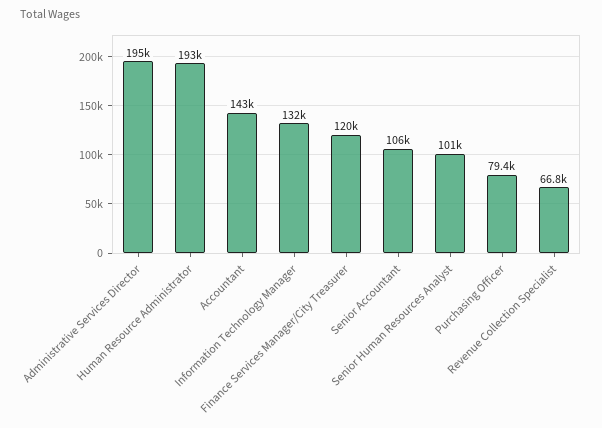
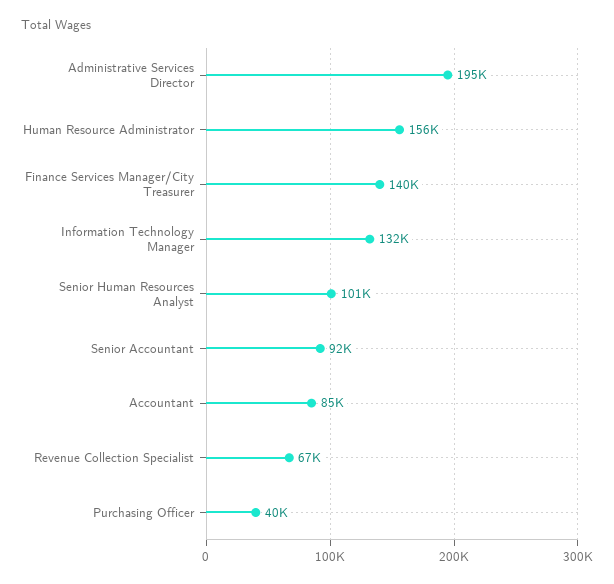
  {
    "Administrative Services Director": 195000,
-   "Human Resource Administrator": 193000,
+   "Human Resource Administrator": 156000,
-   "Accountant": 143000,
+   "Accountant": 85000,
    "Information Technology Manager": 132000,
-   "Finance Services Manager/City Treasurer": 120000,
+   "Finance Services Manager/City Treasurer": 140000,
-   "Senior Accountant": 106000,
+   "Senior Accountant": 92000,
    "Senior Human Resources Analyst": 101000,
-   "Purchasing Officer": 79400,
+   "Purchasing Officer": 40000,
    "Revenue Collection Specialist": 66800
  }

